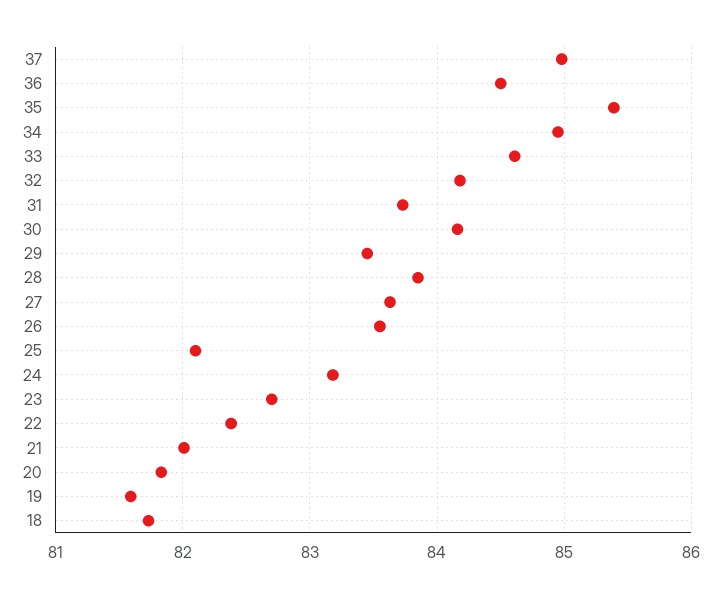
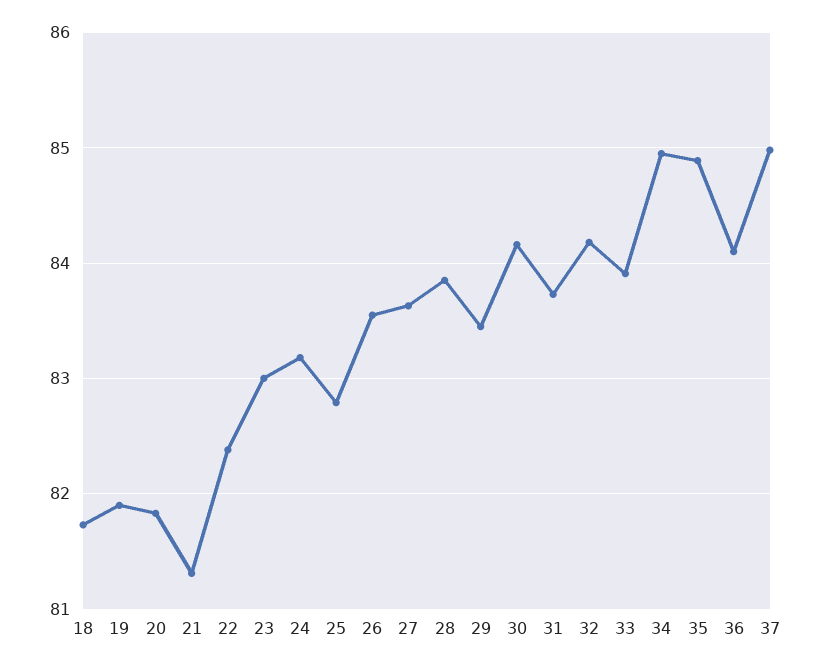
  {
    "37": 85,
-   "36": 84.5,
+   "36": 84.1,
-   "35": 85.4,
+   "35": 84.9,
    "34": 85,
-   "33": 84.6,
+   "33": 83.9,
    "32": 84.2,
    "31": 83.7,
    "30": 84.2,
    "29": 83.5,
    "28": 83.9,
    "27": 83.6,
    "26": 83.6,
-   "25": 82.1,
+   "25": 82.8,
    "24": 83.2,
-   "23": 82.7,
+   "23": 83,
    "22": 82.4,
-   "21": 82,
+   "21": 81.3,
    "20": 81.8,
-   "19": 81.6,
+   "19": 81.9,
    "18": 81.7
  }

